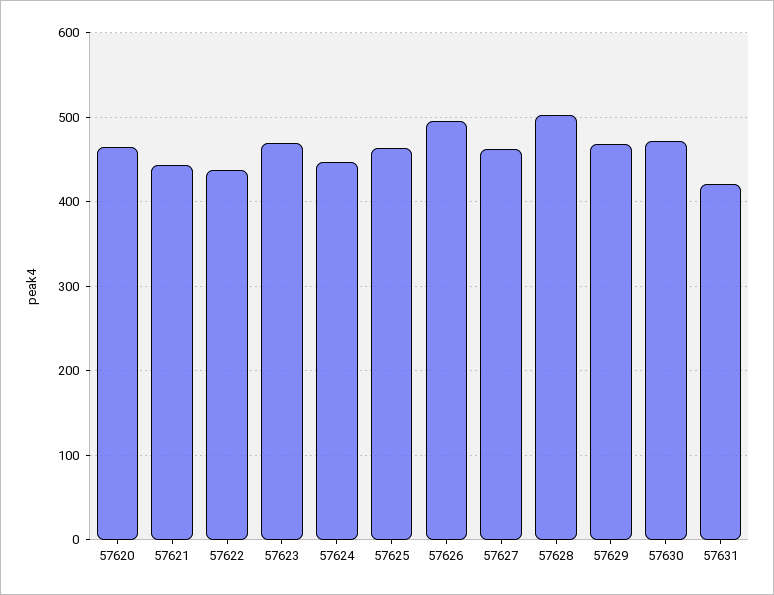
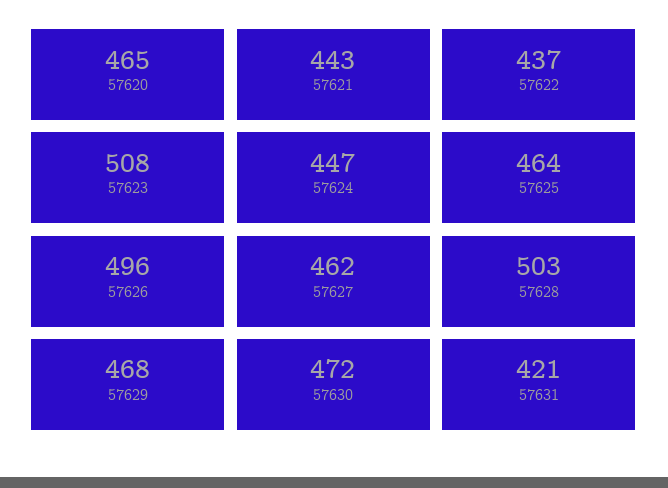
  {
    "57620": 465,
    "57621": 443,
    "57622": 437,
-   "57623": 470,
+   "57623": 508,
    "57624": 447,
    "57625": 464,
    "57626": 496,
    "57627": 462,
    "57628": 503,
    "57629": 468,
    "57630": 472,
    "57631": 421
  }

